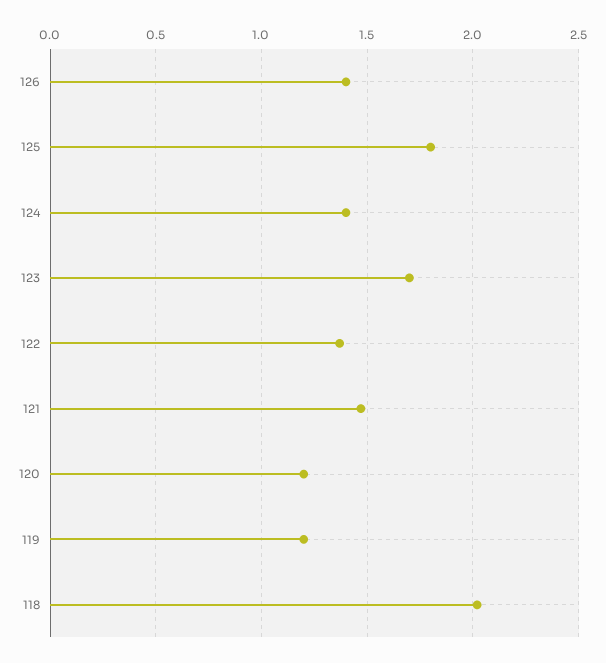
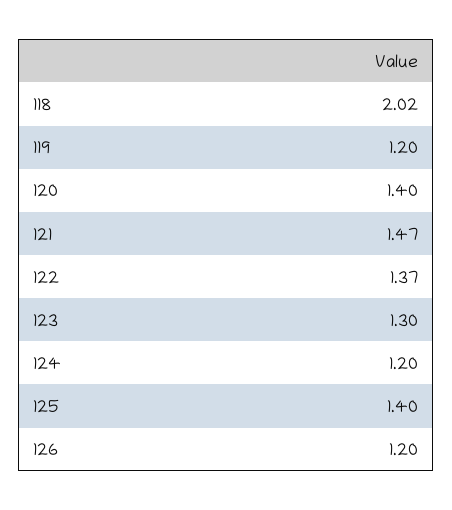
  {
-   "126": 1.4,
+   "126": 1.2,
-   "125": 1.8,
+   "125": 1.4,
-   "124": 1.4,
+   "124": 1.2,
-   "123": 1.7,
+   "123": 1.3,
    "122": 1.37,
    "121": 1.47,
-   "120": 1.2,
+   "120": 1.4,
    "119": 1.2,
    "118": 2.02
  }

